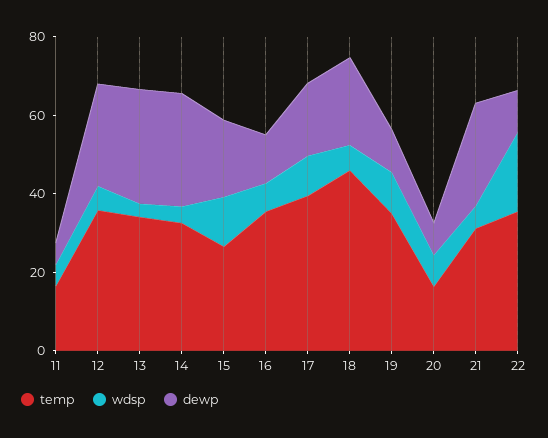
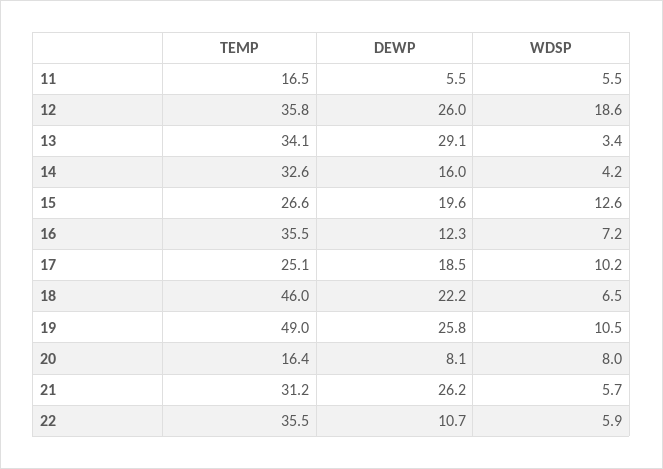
  {
    "temp": {
      "11": 16.5,
      "12": 35.8,
      "13": 34.1,
      "14": 32.6,
      "15": 26.6,
      "16": 35.5,
-     "17": 40,
+     "17": 25.1,
      "18": 46,
-     "19": 35,
+     "19": 49,
      "20": 16.4,
      "21": 31.2,
      "22": 35.5
    },
    "wdsp": {
      "11": 5.5,
-     "12": 5,
+     "12": 18.6,
      "13": 3.4,
      "14": 4.2,
      "15": 12.6,
      "16": 7.2,
      "17": 10.2,
      "18": 6.5,
      "19": 10.5,
      "20": 8,
      "21": 5.7,
-     "22": 20
+     "22": 5.9
    },
    "dewp": {
      "11": 5.5,
      "12": 26,
      "13": 29.1,
-     "14": 30,
+     "14": 16,
      "15": 19.6,
      "16": 12.3,
      "17": 18.5,
      "18": 22.2,
-     "19": 10,
+     "19": 25.8,
      "20": 8.1,
      "21": 26.2,
      "22": 10.7
    }
  }

